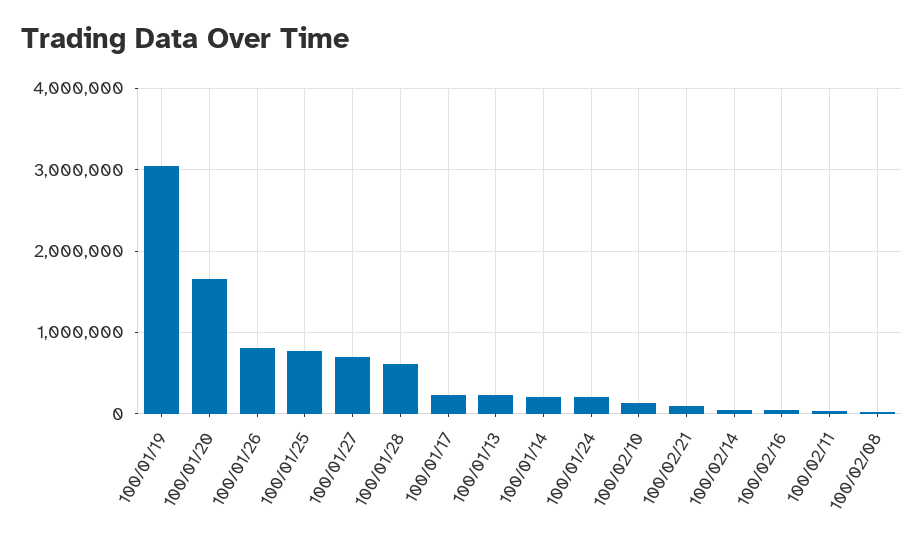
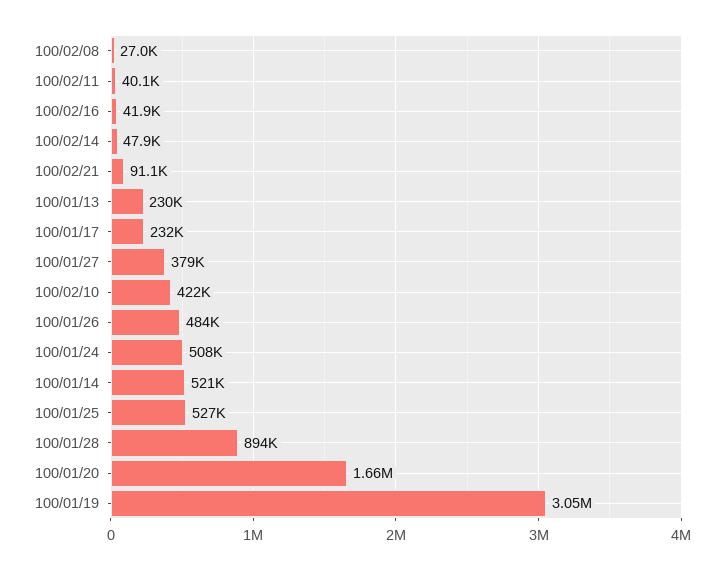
  {
    "100/01/19": 3050000,
    "100/01/20": 1660000,
-   "100/01/26": 800000,
+   "100/01/26": 484000,
-   "100/01/25": 800000,
+   "100/01/25": 527000,
-   "100/01/27": 700000,
+   "100/01/27": 379000,
-   "100/01/28": 600000,
+   "100/01/28": 894000,
    "100/01/17": 232000,
    "100/01/13": 230000,
-   "100/01/14": 200000,
+   "100/01/14": 521000,
-   "100/01/24": 200000,
+   "100/01/24": 508000,
-   "100/02/10": 100000,
+   "100/02/10": 422000,
    "100/02/21": 91100,
    "100/02/14": 47900,
    "100/02/16": 41900,
    "100/02/11": 40100,
    "100/02/08": 27000
  }

